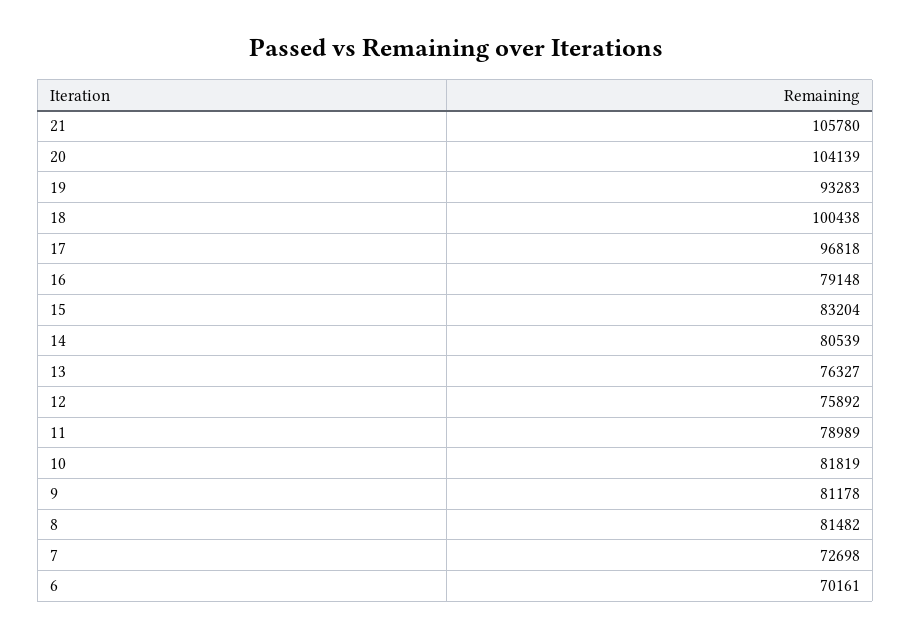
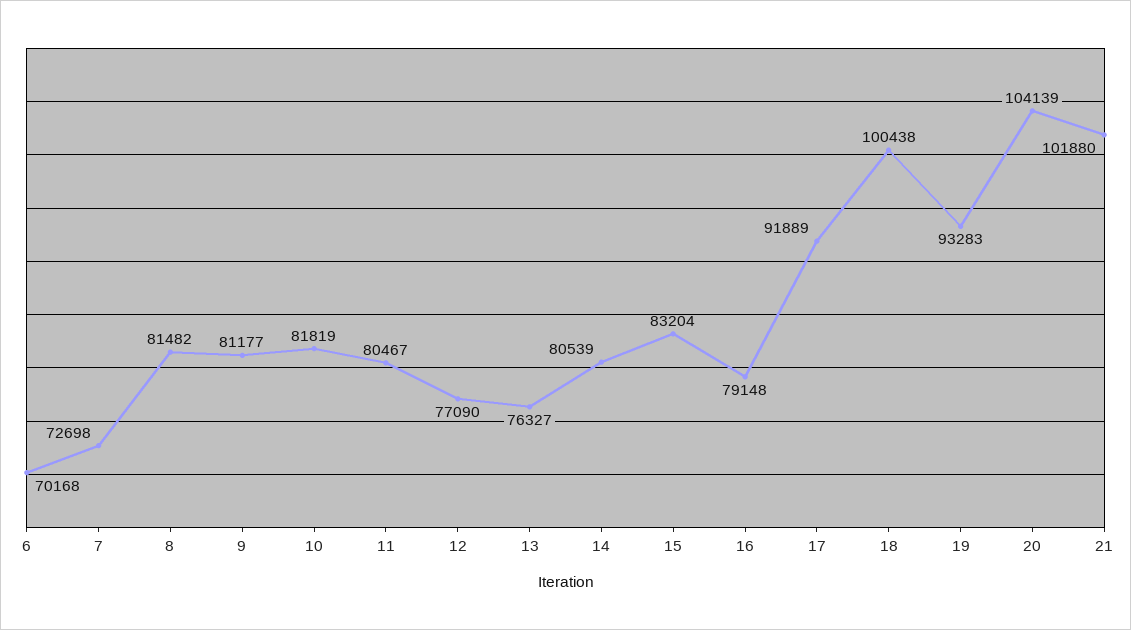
  {
-   "21": 105780,
+   "21": 101880,
    "20": 104139,
    "19": 93283,
    "18": 100438,
-   "17": 96818,
+   "17": 91889,
    "16": 79148,
    "15": 83204,
    "14": 80539,
    "13": 76327,
-   "12": 75892,
+   "12": 77090,
-   "11": 78989,
+   "11": 80467,
    "10": 81819,
-   "9": 81178,
+   "9": 81177,
    "8": 81482,
    "7": 72698,
-   "6": 70161
+   "6": 70168
  }

